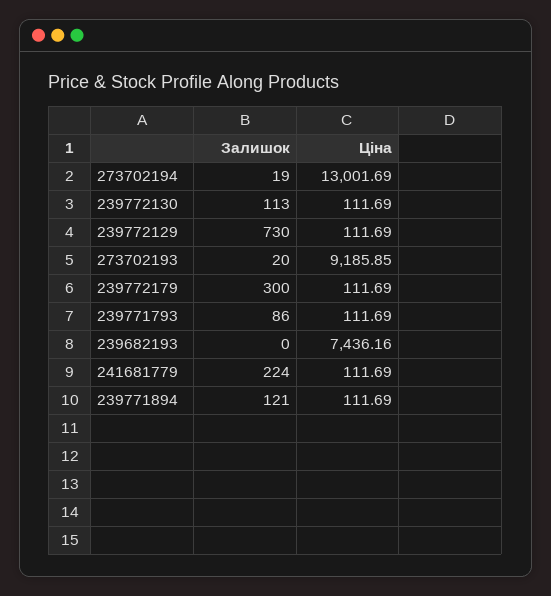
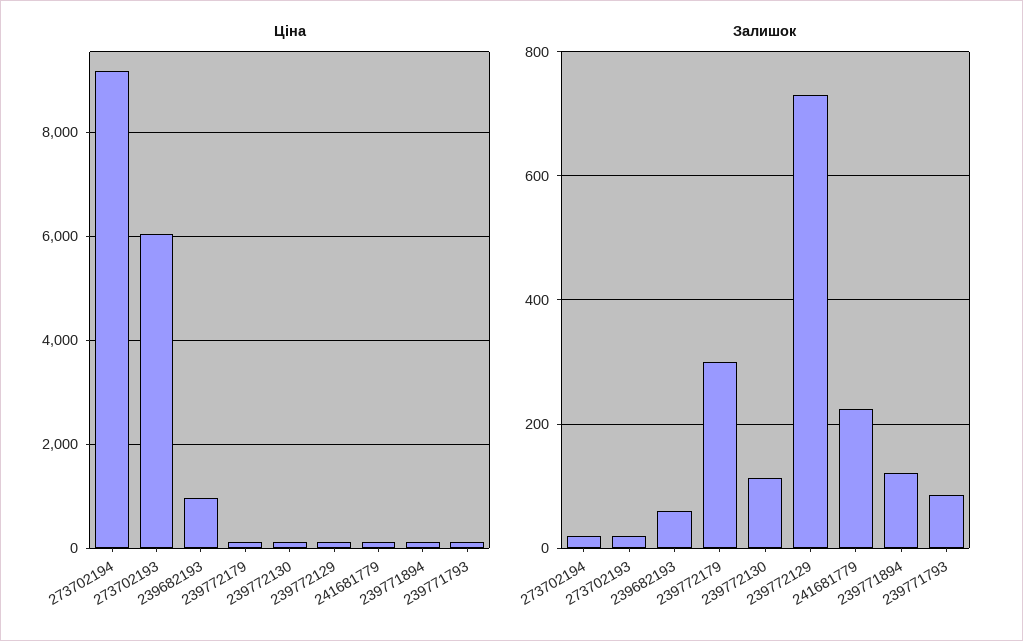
  {
    "Залишок": {
      "273702194": 19,
      "239772130": 113,
      "239772129": 730,
      "273702193": 20,
      "239772179": 300,
      "239771793": 86,
-     "239682193": 0,
+     "239682193": 60,
      "241681779": 224,
      "239771894": 121
    },
    "Ціна": {
-     "273702194": 13001.69,
+     "273702194": 9200,
      "239772130": 111.69,
      "239772129": 111.69,
-     "273702193": 9185.85,
+     "273702193": 6000,
      "239772179": 111.69,
      "239771793": 111.69,
-     "239682193": 7436.16,
+     "239682193": 1000,
      "241681779": 111.69,
      "239771894": 111.69
    }
  }

